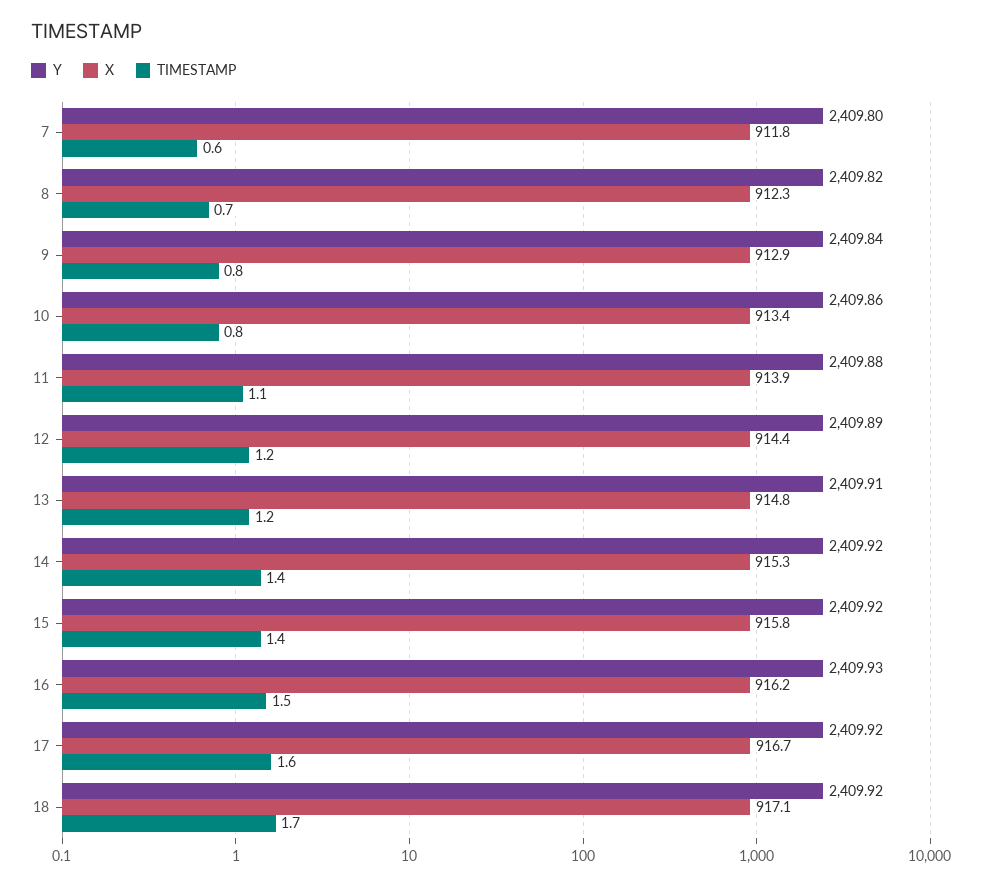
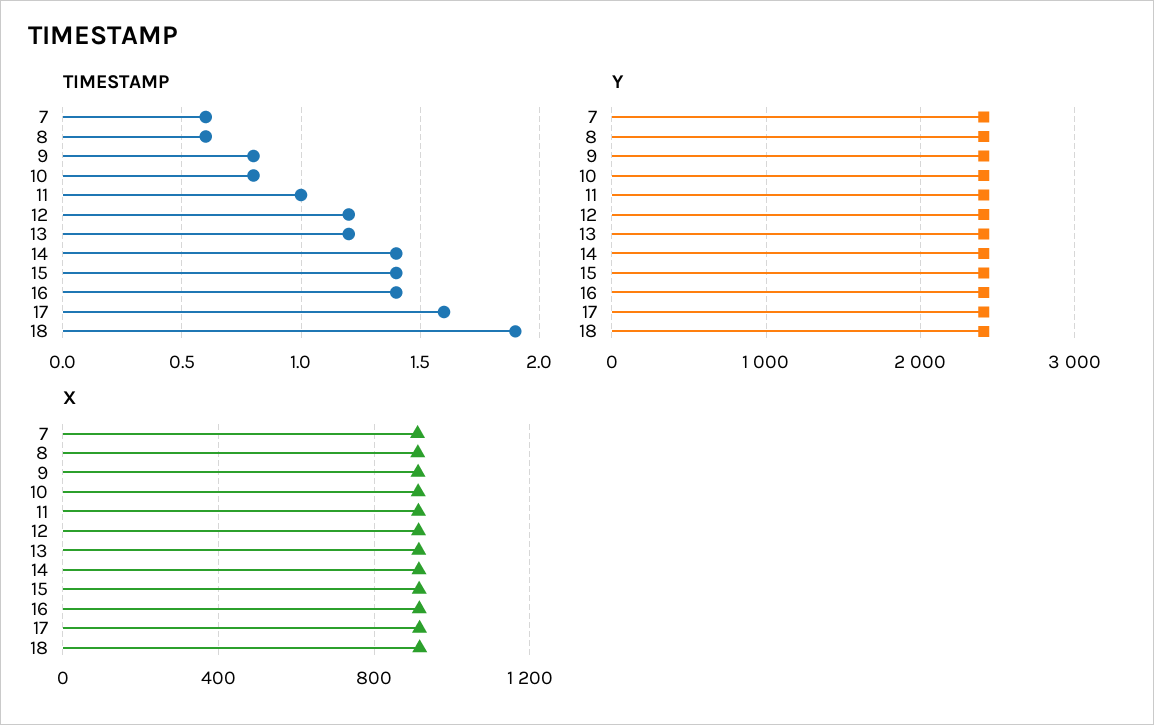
  {
    "Y": {
      "7": 2409.8,
      "8": 2409.82,
      "9": 2409.84,
      "10": 2409.86,
      "11": 2409.88,
      "12": 2409.89,
      "13": 2409.91,
      "14": 2409.92,
      "15": 2409.92,
      "16": 2409.93,
      "17": 2409.92,
      "18": 2409.92
    },
    "X": {
      "7": 911.8,
      "8": 912.3,
      "9": 912.9,
      "10": 913.4,
      "11": 913.9,
      "12": 914.4,
      "13": 914.8,
      "14": 915.3,
      "15": 915.8,
      "16": 916.2,
      "17": 916.7,
      "18": 917.1
    },
    "TIMESTAMP": {
      "7": 0.6,
-     "8": 0.7,
+     "8": 0.6,
      "9": 0.8,
      "10": 0.8,
-     "11": 1.1,
+     "11": 1,
      "12": 1.2,
      "13": 1.2,
      "14": 1.4,
      "15": 1.4,
-     "16": 1.5,
+     "16": 1.4,
      "17": 1.6,
-     "18": 1.7
+     "18": 1.9
    }
  }

